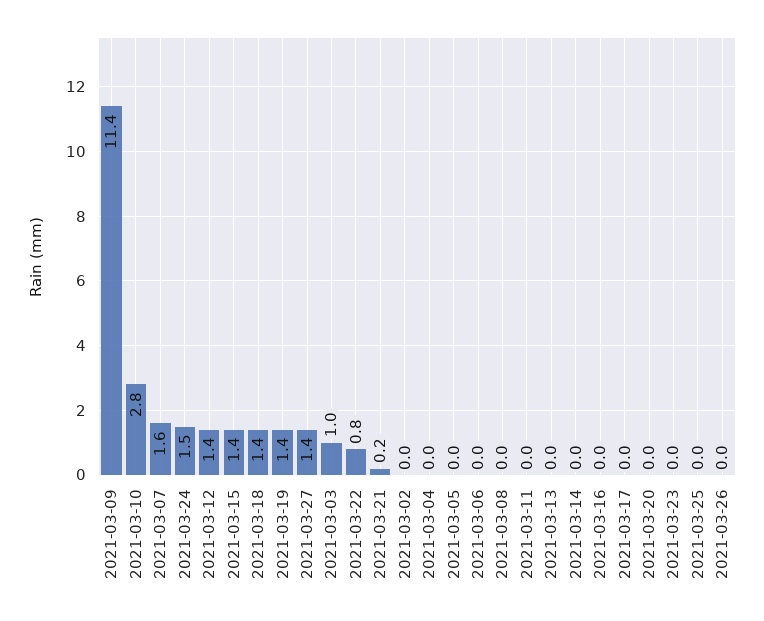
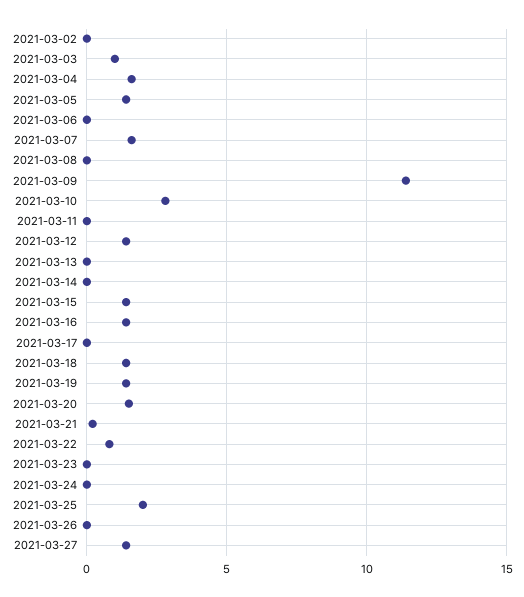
  {
    "2021-03-09": 11.4,
    "2021-03-10": 2.8,
    "2021-03-07": 1.6,
-   "2021-03-24": 1.5,
+   "2021-03-24": 0,
    "2021-03-12": 1.4,
    "2021-03-15": 1.4,
    "2021-03-18": 1.4,
    "2021-03-19": 1.4,
    "2021-03-27": 1.4,
    "2021-03-03": 1,
    "2021-03-22": 0.8,
    "2021-03-21": 0.2,
    "2021-03-02": 0,
-   "2021-03-04": 0,
+   "2021-03-04": 1.5,
-   "2021-03-05": 0,
+   "2021-03-05": 1.5,
    "2021-03-06": 0,
    "2021-03-08": 0,
    "2021-03-11": 0,
    "2021-03-13": 0,
    "2021-03-14": 0,
-   "2021-03-16": 0,
+   "2021-03-16": 1.5,
    "2021-03-17": 0,
-   "2021-03-20": 0,
+   "2021-03-20": 1.5,
    "2021-03-23": 0,
-   "2021-03-25": 0,
+   "2021-03-25": 2,
    "2021-03-26": 0
  }

